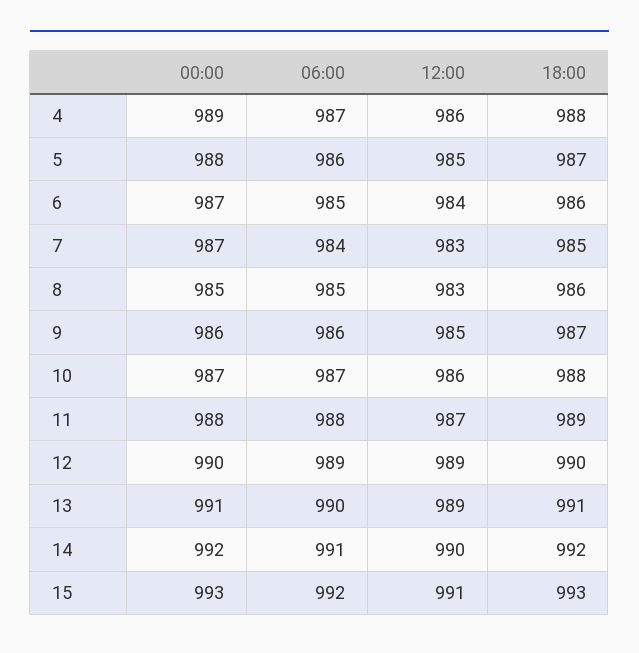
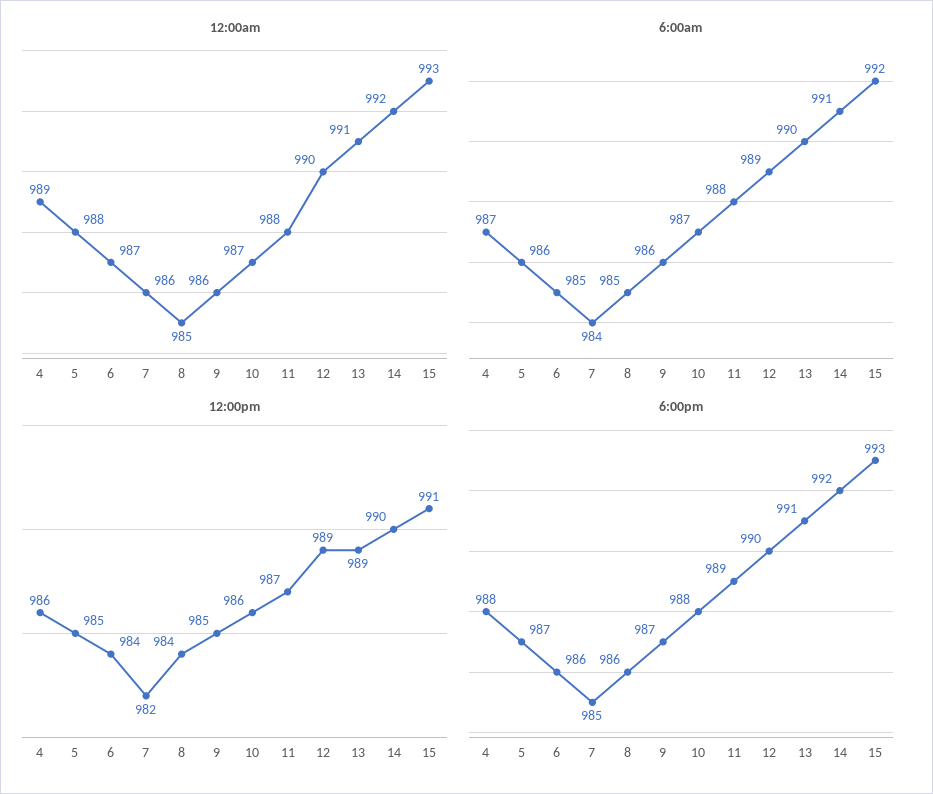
  {
    "00:00": {
      "4": 989,
      "5": 988,
      "6": 987,
-     "7": 987,
+     "7": 986,
      "8": 985,
      "9": 986,
      "10": 987,
      "11": 988,
      "12": 990,
      "13": 991,
      "14": 992,
      "15": 993
    },
    "06:00": {
      "4": 987,
      "5": 986,
      "6": 985,
      "7": 984,
      "8": 985,
      "9": 986,
      "10": 987,
      "11": 988,
      "12": 989,
      "13": 990,
      "14": 991,
      "15": 992
    },
    "12:00": {
      "4": 986,
      "5": 985,
      "6": 984,
-     "7": 983,
+     "7": 982,
-     "8": 983,
+     "8": 984,
      "9": 985,
      "10": 986,
      "11": 987,
      "12": 989,
      "13": 989,
      "14": 990,
      "15": 991
    },
    "18:00": {
      "4": 988,
      "5": 987,
      "6": 986,
      "7": 985,
      "8": 986,
      "9": 987,
      "10": 988,
      "11": 989,
      "12": 990,
      "13": 991,
      "14": 992,
      "15": 993
    }
  }

